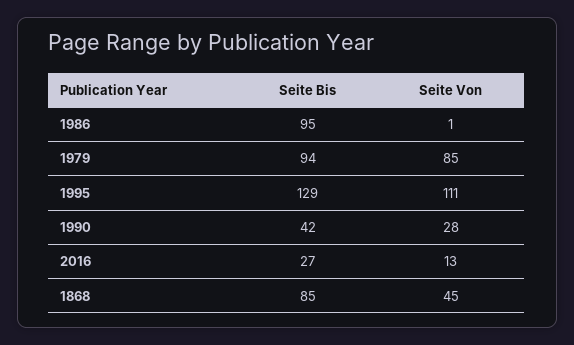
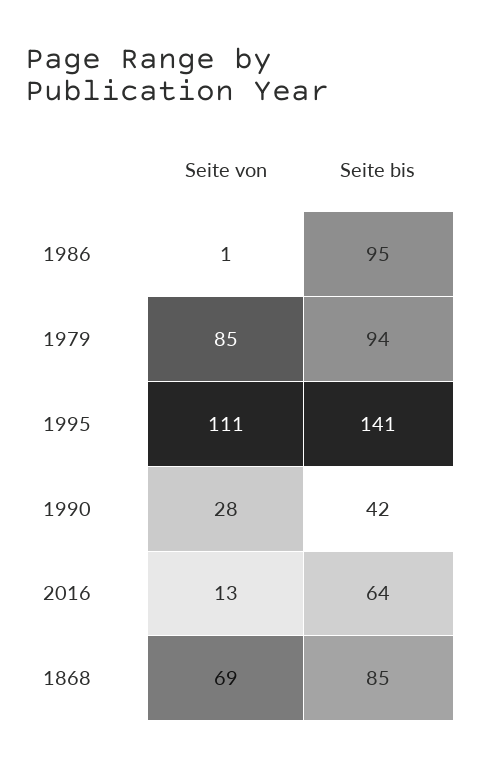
  {
    "Seite Bis": {
      "1986": 95,
      "1979": 94,
-     "1995": 129,
+     "1995": 141,
      "1990": 42,
-     "2016": 27,
+     "2016": 64,
      "1868": 85
    },
    "Seite Von": {
      "1986": 1,
      "1979": 85,
      "1995": 111,
      "1990": 28,
      "2016": 13,
-     "1868": 45
+     "1868": 69
    }
  }

